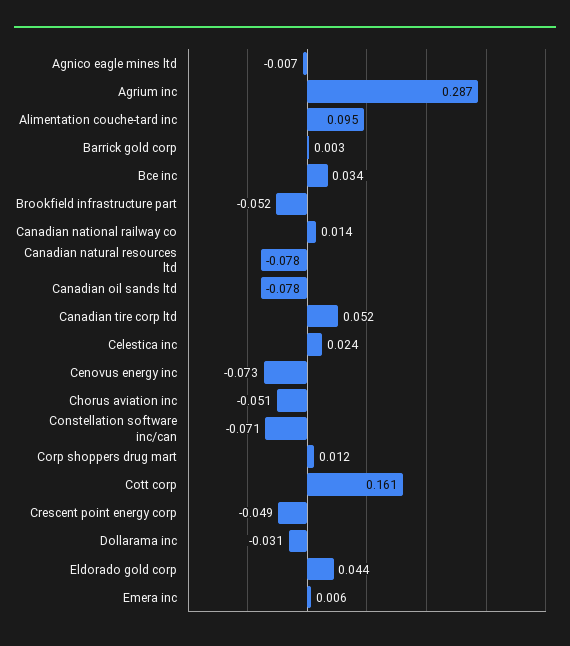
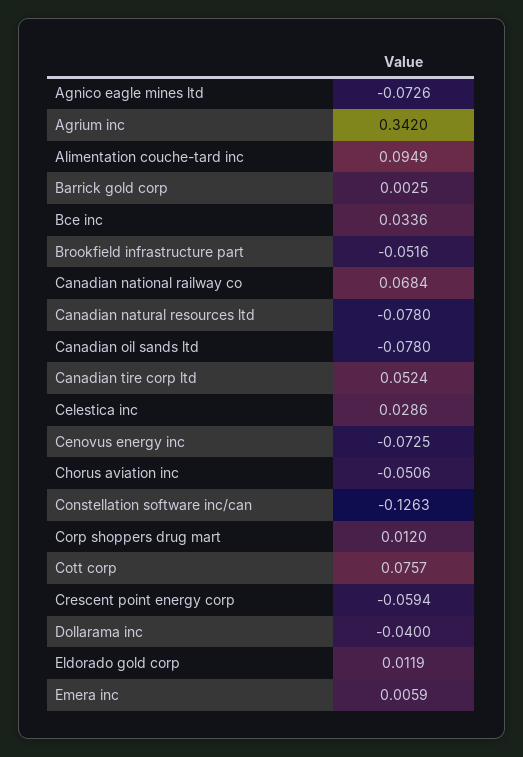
  {
-   "Agnico eagle mines ltd": -0.007,
+   "Agnico eagle mines ltd": -0.0726,
-   "Agrium inc": 0.287,
+   "Agrium inc": 0.342,
    "Alimentation couche-tard inc": 0.0949,
    "Barrick gold corp": 0.0025,
    "Bce inc": 0.0336,
    "Brookfield infrastructure part": -0.0516,
-   "Canadian national railway co": 0.014,
+   "Canadian national railway co": 0.0684,
    "Canadian natural resources ltd": -0.078,
    "Canadian oil sands ltd": -0.078,
    "Canadian tire corp ltd": 0.0524,
-   "Celestica inc": 0.024,
+   "Celestica inc": 0.0286,
    "Cenovus energy inc": -0.0725,
    "Chorus aviation inc": -0.0506,
-   "Constellation software inc/can": -0.071,
+   "Constellation software inc/can": -0.1263,
    "Corp shoppers drug mart": 0.012,
-   "Cott corp": 0.161,
+   "Cott corp": 0.0757,
-   "Crescent point energy corp": -0.049,
+   "Crescent point energy corp": -0.0594,
-   "Dollarama inc": -0.031,
+   "Dollarama inc": -0.04,
-   "Eldorado gold corp": 0.044,
+   "Eldorado gold corp": 0.0119,
    "Emera inc": 0.0059
  }

